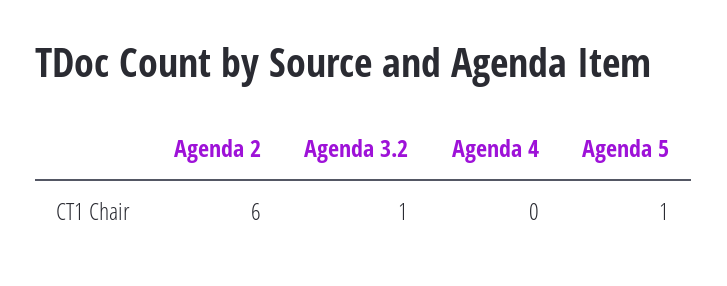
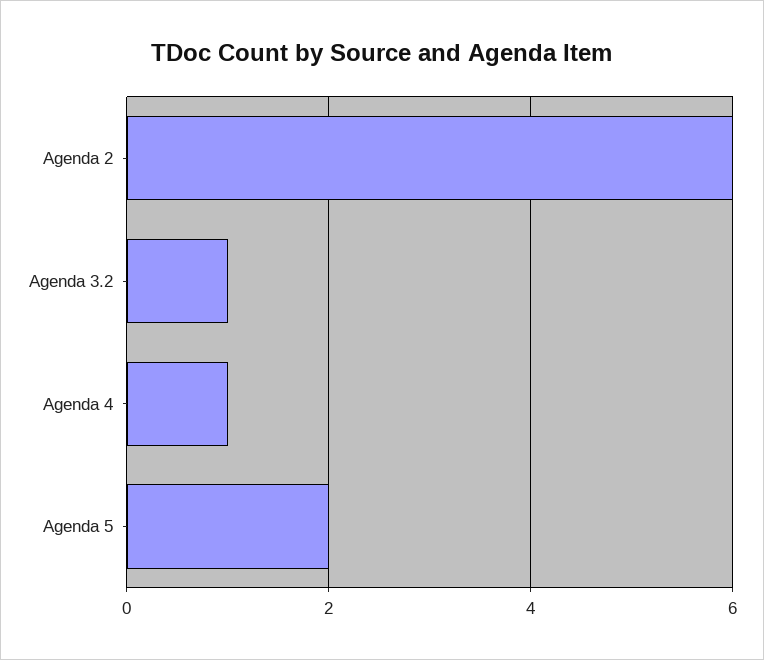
  {
    "Agenda 2": 6,
    "Agenda 3.2": 1,
-   "Agenda 4": 0,
+   "Agenda 4": 1,
-   "Agenda 5": 1
+   "Agenda 5": 2
  }

